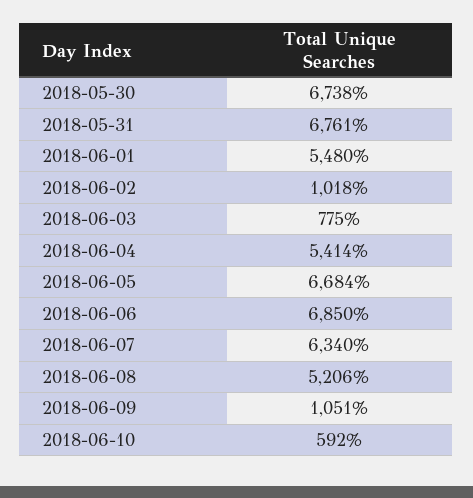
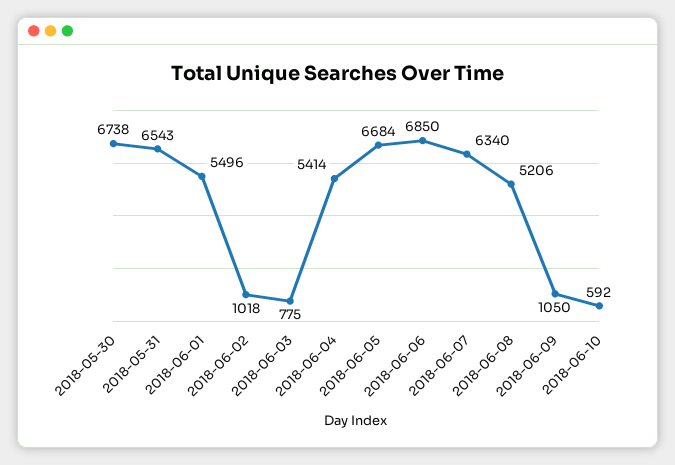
  {
    "2018-05-30": 6738,
-   "2018-05-31": 6761,
+   "2018-05-31": 6543,
-   "2018-06-01": 5480,
+   "2018-06-01": 5496,
    "2018-06-02": 1018,
    "2018-06-03": 775,
    "2018-06-04": 5414,
    "2018-06-05": 6684,
    "2018-06-06": 6850,
    "2018-06-07": 6340,
    "2018-06-08": 5206,
-   "2018-06-09": 1051,
+   "2018-06-09": 1050,
    "2018-06-10": 592
  }

